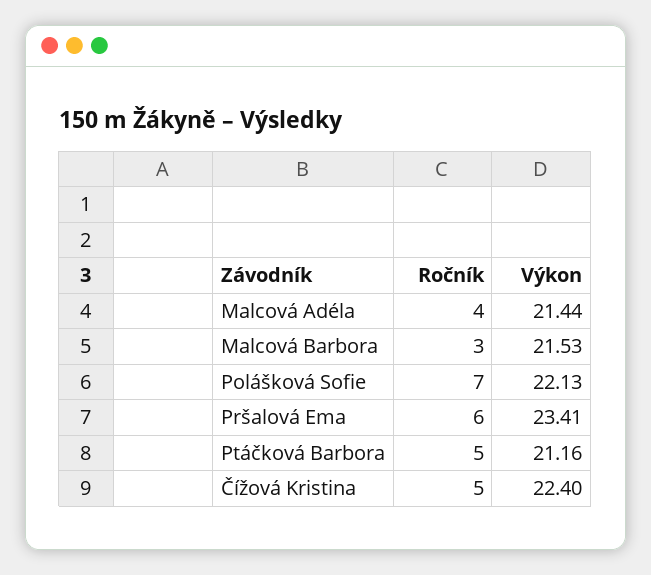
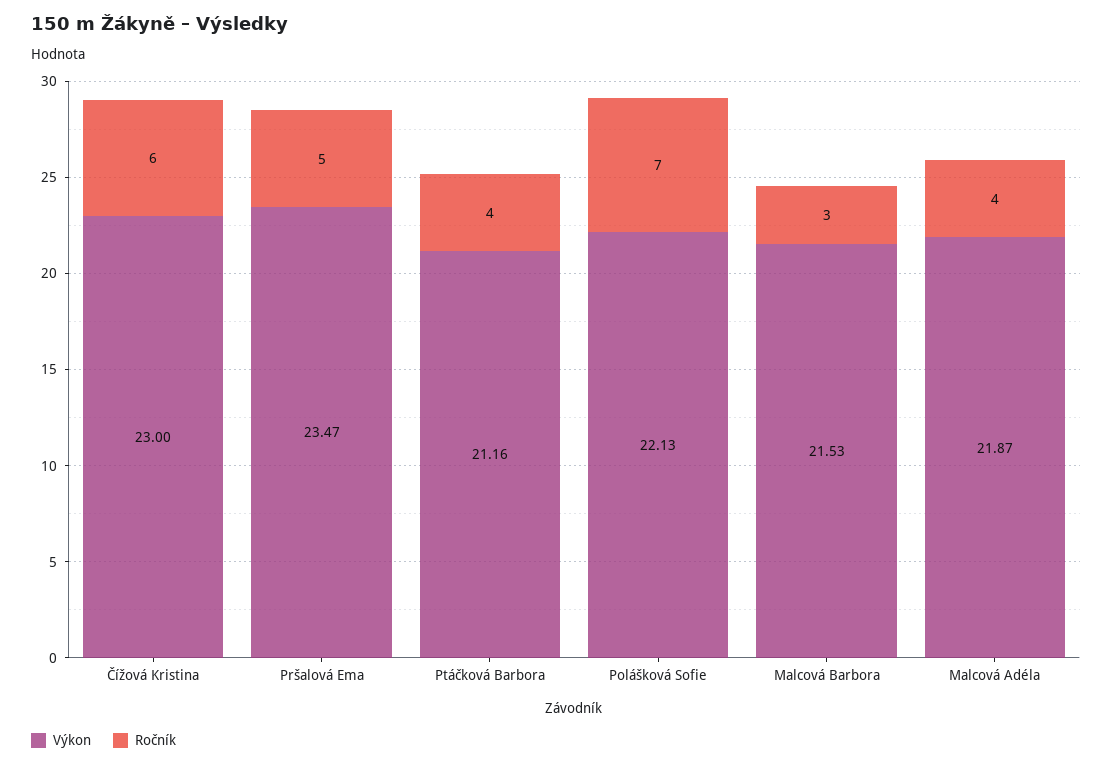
  {
    "Ročník": {
      "Malcová Adéla": 4,
      "Malcová Barbora": 3,
      "Polášková Sofie": 7,
-     "Pršalová Ema": 6,
+     "Pršalová Ema": 5,
-     "Ptáčková Barbora": 5,
+     "Ptáčková Barbora": 4,
-     "Čížová Kristina": 5
+     "Čížová Kristina": 6
    },
    "Výkon": {
-     "Malcová Adéla": 21.44,
+     "Malcová Adéla": 21.87,
      "Malcová Barbora": 21.53,
      "Polášková Sofie": 22.13,
-     "Pršalová Ema": 23.41,
+     "Pršalová Ema": 23.47,
      "Ptáčková Barbora": 21.16,
-     "Čížová Kristina": 22.4
+     "Čížová Kristina": 23
    }
  }

